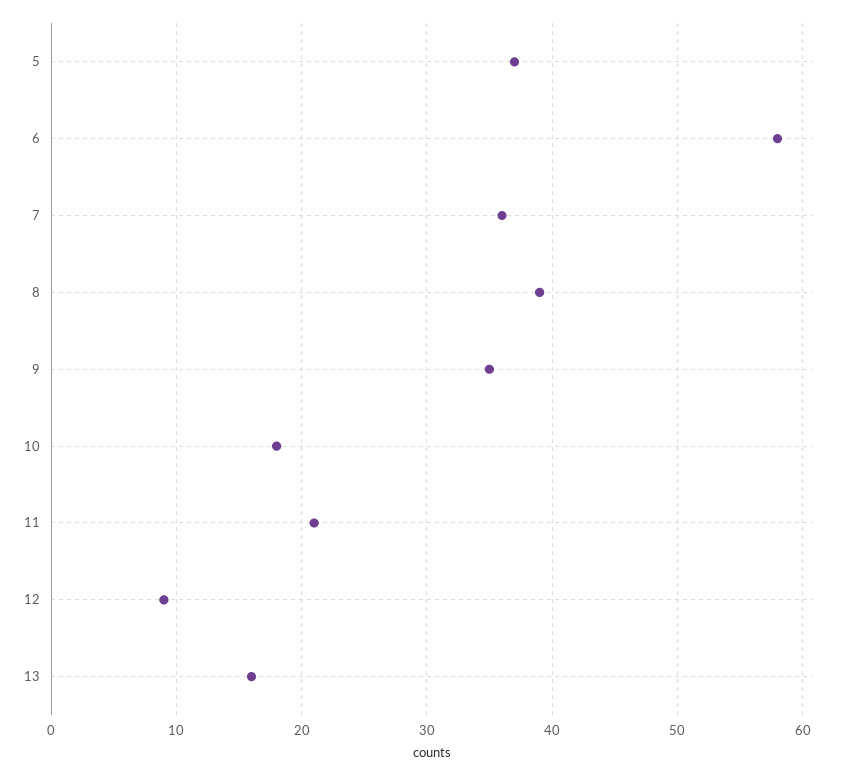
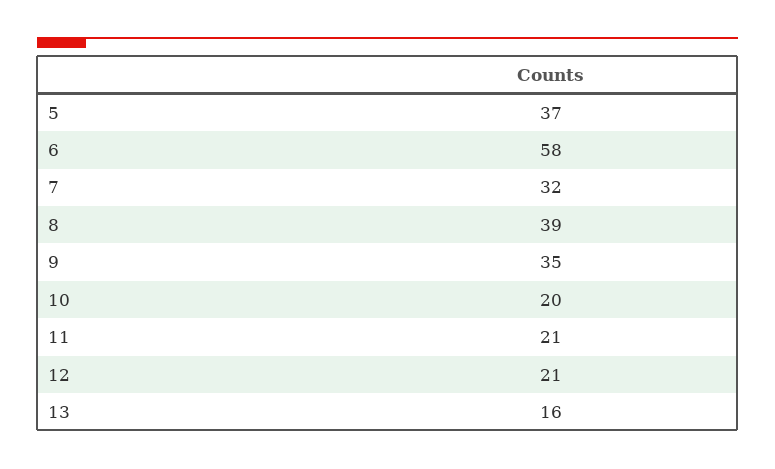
  {
    "5": 37,
    "6": 58,
-   "7": 36,
+   "7": 32,
    "8": 39,
    "9": 35,
-   "10": 18,
+   "10": 20,
    "11": 21,
-   "12": 9,
+   "12": 21,
    "13": 16
  }

